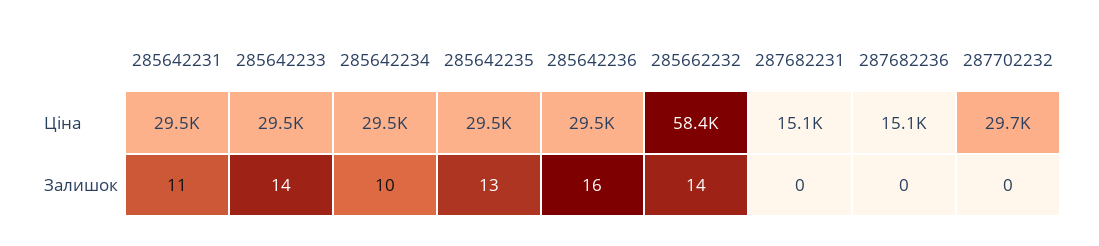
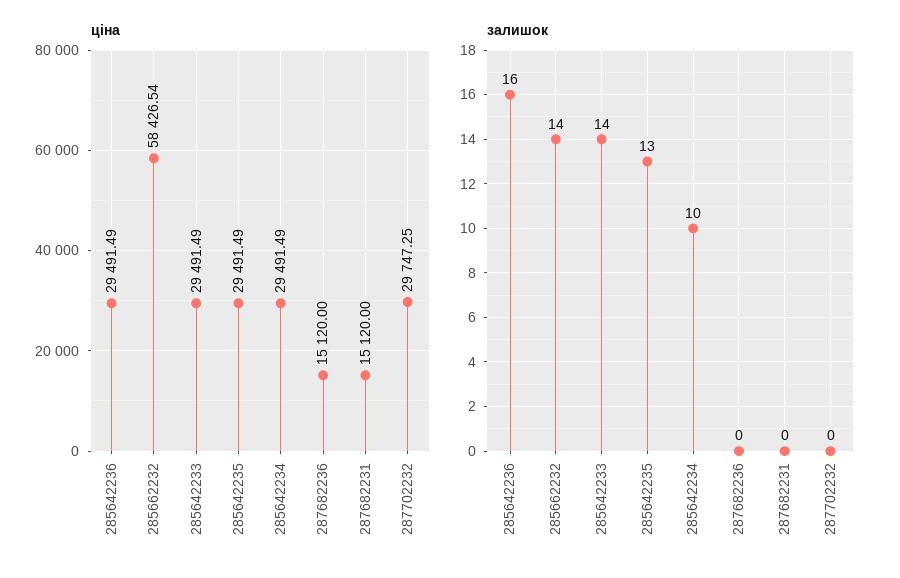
  {
    "Ціна": {
-     "285642231": 29500,
      "285642233": 29491.49,
      "285642234": 29491.49,
      "285642235": 29491.49,
      "285642236": 29491.49,
      "285662232": 58426.54,
      "287682231": 15120,
      "287682236": 15120,
      "287702232": 29747.25
    },
    "Залишок": {
-     "285642231": 11,
      "285642233": 14,
      "285642234": 10,
      "285642235": 13,
      "285642236": 16,
      "285662232": 14,
      "287682231": 0,
      "287682236": 0,
      "287702232": 0
    }
  }

